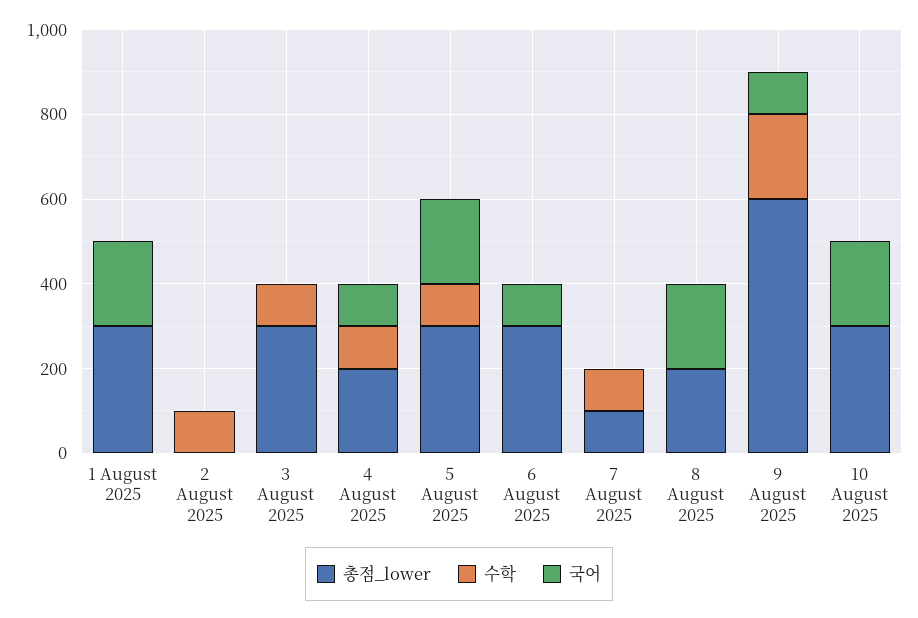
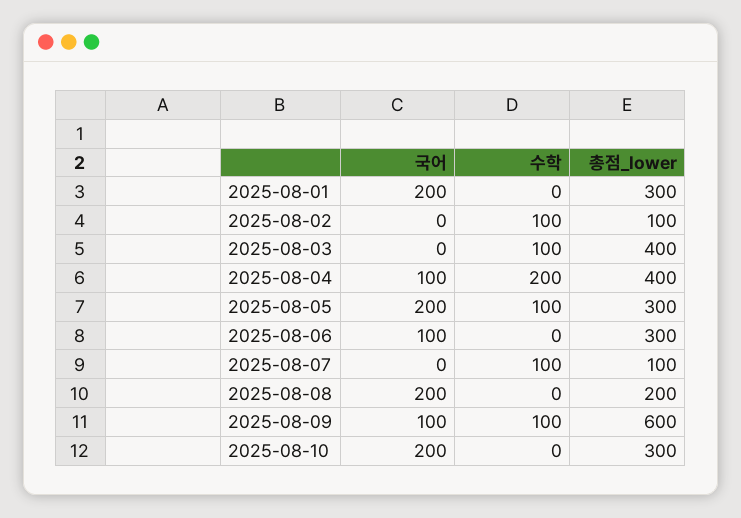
  {
    "총점_lower": {
      "1 August 2025": 300,
-     "2 August 2025": 0,
+     "2 August 2025": 100,
-     "3 August 2025": 300,
+     "3 August 2025": 400,
-     "4 August 2025": 200,
+     "4 August 2025": 400,
      "5 August 2025": 300,
      "6 August 2025": 300,
      "7 August 2025": 100,
      "8 August 2025": 200,
      "9 August 2025": 600,
      "10 August 2025": 300
    },
    "수학": {
      "1 August 2025": 0,
      "2 August 2025": 100,
      "3 August 2025": 100,
-     "4 August 2025": 100,
+     "4 August 2025": 200,
      "5 August 2025": 100,
      "6 August 2025": 0,
      "7 August 2025": 100,
      "8 August 2025": 0,
-     "9 August 2025": 200,
+     "9 August 2025": 100,
      "10 August 2025": 0
    },
    "국어": {
      "1 August 2025": 200,
      "2 August 2025": 0,
      "3 August 2025": 0,
      "4 August 2025": 100,
      "5 August 2025": 200,
      "6 August 2025": 100,
      "7 August 2025": 0,
      "8 August 2025": 200,
      "9 August 2025": 100,
      "10 August 2025": 200
    }
  }

